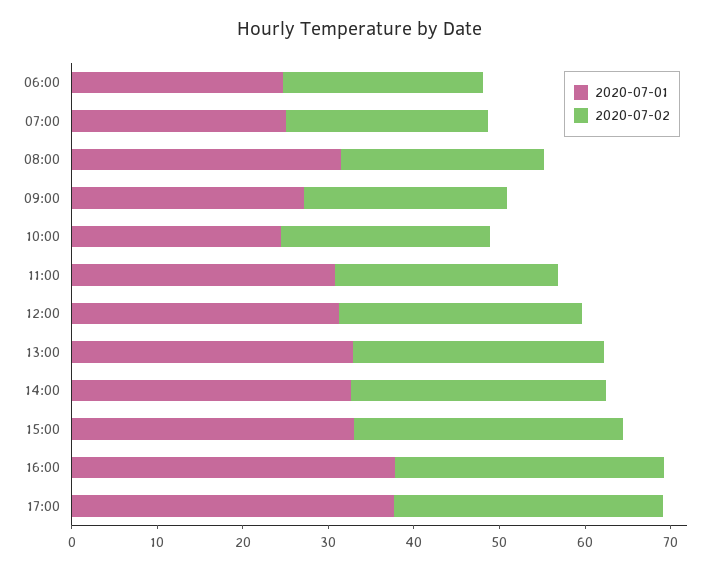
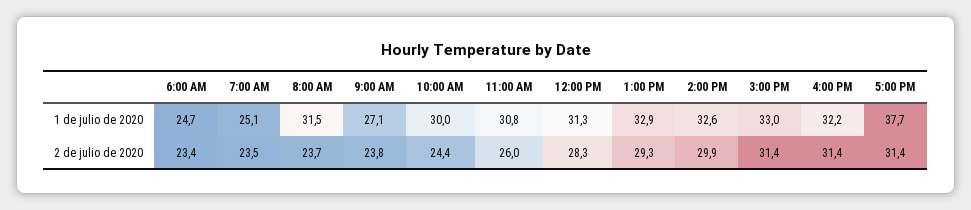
  {
    "2020-07-01": {
      "06:00": 24.7,
      "07:00": 25.1,
      "08:00": 31.5,
      "09:00": 27.1,
-     "10:00": 24,
+     "10:00": 30,
      "11:00": 30.8,
      "12:00": 31.3,
      "13:00": 32.9,
      "14:00": 32.6,
      "15:00": 33,
-     "16:00": 38,
+     "16:00": 32.2,
      "17:00": 37.7
    },
    "2020-07-02": {
      "06:00": 23.4,
      "07:00": 23.5,
      "08:00": 23.7,
      "09:00": 23.8,
      "10:00": 24.4,
      "11:00": 26,
      "12:00": 28.3,
      "13:00": 29.3,
      "14:00": 29.9,
      "15:00": 31.4,
      "16:00": 31.4,
      "17:00": 31.4
    }
  }

